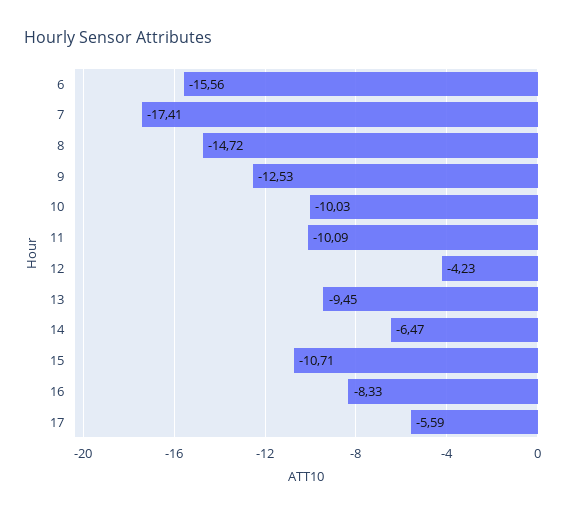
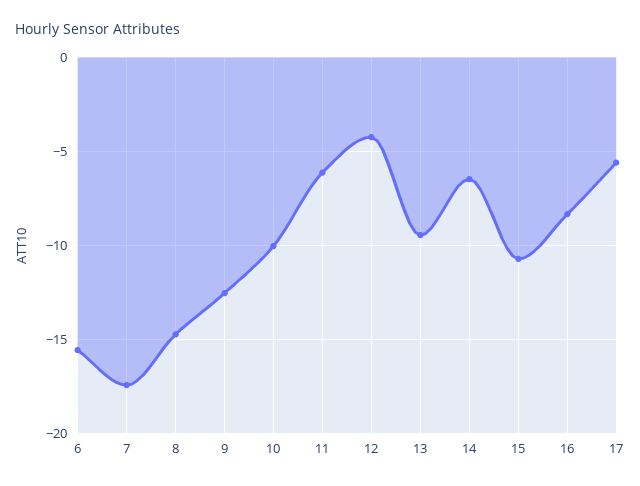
  {
    "6": -15.56,
    "7": -17.41,
    "8": -14.72,
    "9": -12.53,
    "10": -10.03,
-   "11": -10.09,
+   "11": -6,
    "12": -4.23,
    "13": -9.45,
    "14": -6.47,
    "15": -10.71,
    "16": -8.33,
    "17": -5.59
  }

